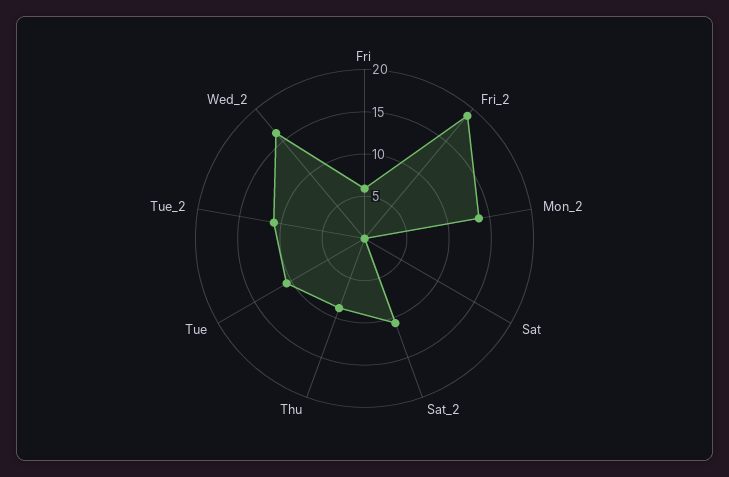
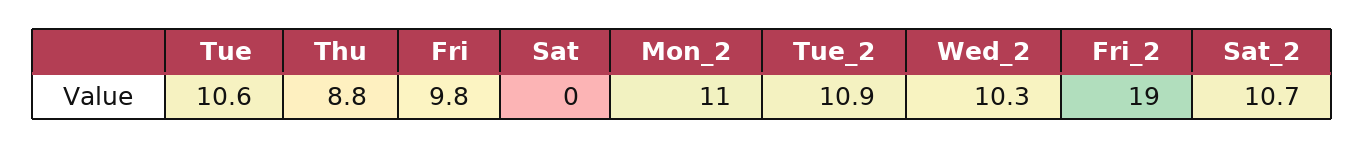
  {
-   "Fri": 6,
+   "Fri": 9.8,
    "Fri_2": 19,
-   "Mon_2": 14,
+   "Mon_2": 11,
    "Sat": 0,
    "Sat_2": 10.7,
    "Thu": 8.8,
    "Tue": 10.6,
    "Tue_2": 10.9,
-   "Wed_2": 16
+   "Wed_2": 10.3
  }

